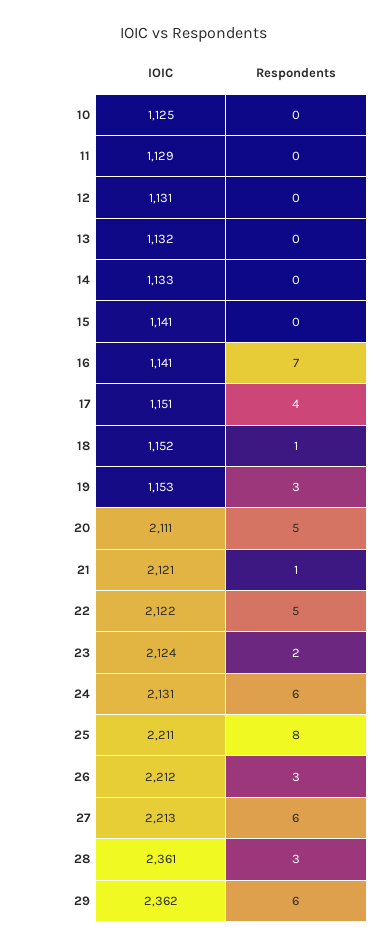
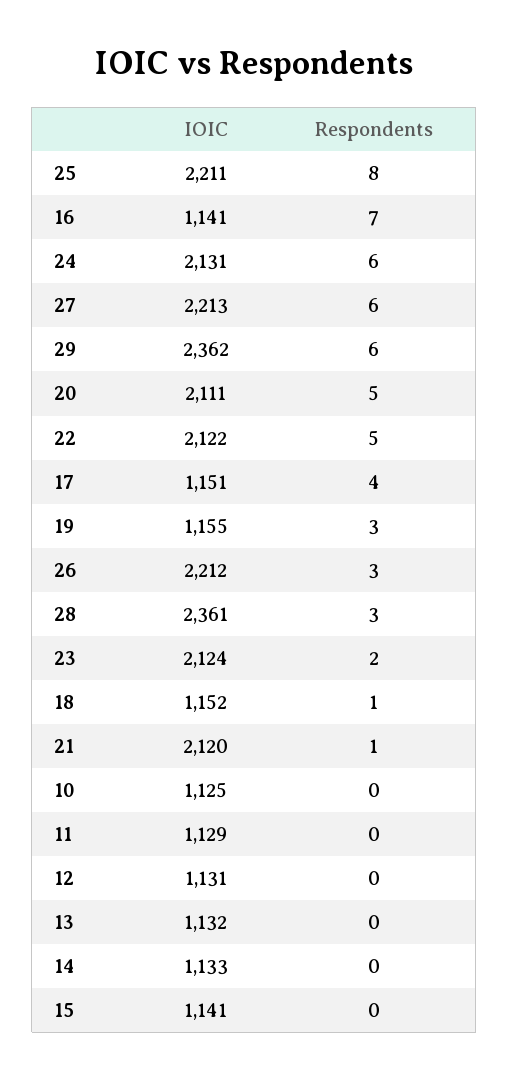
  {
    "IOIC": {
      "10": 1125,
      "11": 1129,
      "12": 1131,
      "13": 1132,
      "14": 1133,
      "15": 1141,
      "16": 1141,
      "17": 1151,
      "18": 1152,
-     "19": 1153,
+     "19": 1155,
      "20": 2111,
-     "21": 2121,
+     "21": 2120,
      "22": 2122,
      "23": 2124,
      "24": 2131,
      "25": 2211,
      "26": 2212,
      "27": 2213,
      "28": 2361,
      "29": 2362
    },
    "Respondents": {
      "10": 0,
      "11": 0,
      "12": 0,
      "13": 0,
      "14": 0,
      "15": 0,
      "16": 7,
      "17": 4,
      "18": 1,
      "19": 3,
      "20": 5,
      "21": 1,
      "22": 5,
      "23": 2,
      "24": 6,
      "25": 8,
      "26": 3,
      "27": 6,
      "28": 3,
      "29": 6
    }
  }

